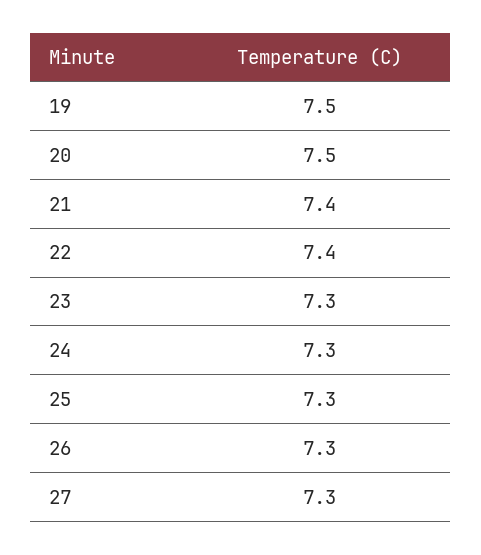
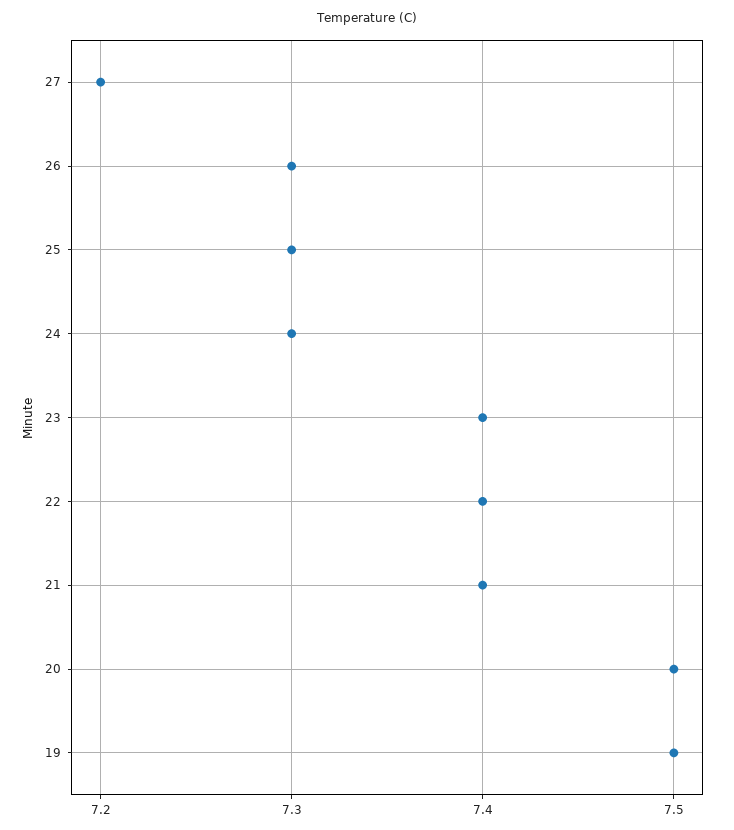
  {
    "19": 7.5,
    "20": 7.5,
    "21": 7.4,
    "22": 7.4,
-   "23": 7.3,
+   "23": 7.4,
    "24": 7.3,
    "25": 7.3,
    "26": 7.3,
-   "27": 7.3
+   "27": 7.2
  }

